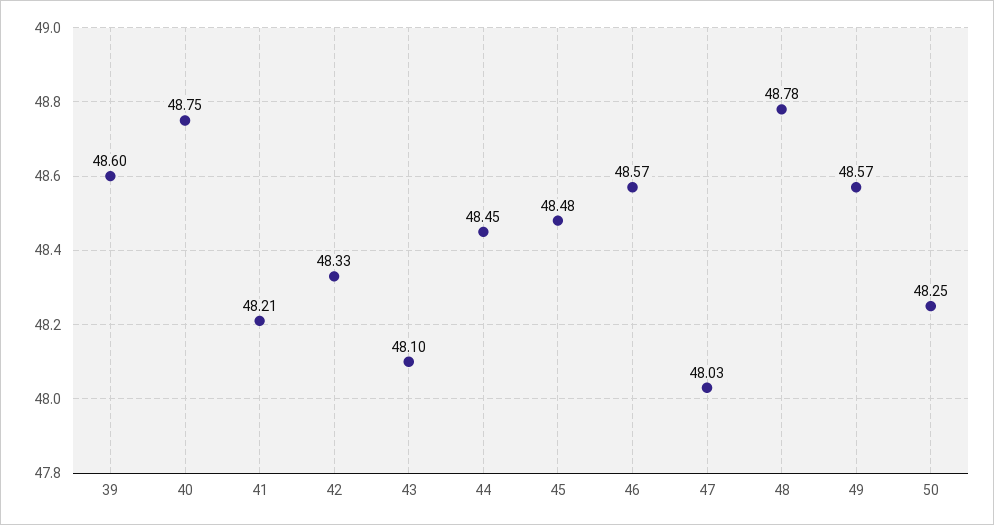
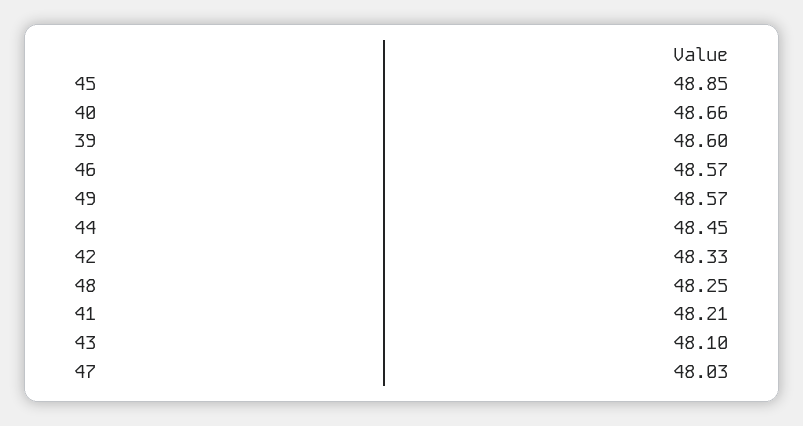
  {
    "39": 48.6,
-   "40": 48.75,
+   "40": 48.66,
    "41": 48.21,
    "42": 48.33,
    "43": 48.1,
    "44": 48.45,
-   "45": 48.48,
+   "45": 48.85,
    "46": 48.57,
    "47": 48.03,
-   "48": 48.78,
+   "48": 48.25,
-   "49": 48.57,
+   "49": 48.57
-   "50": 48.25
  }

